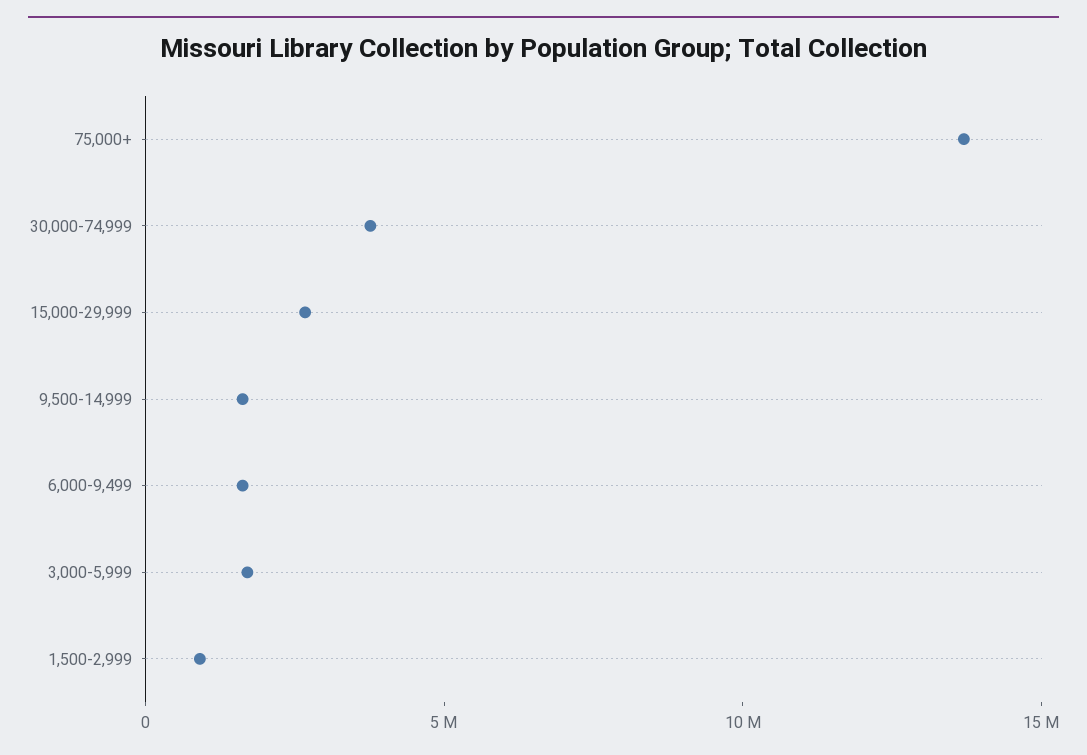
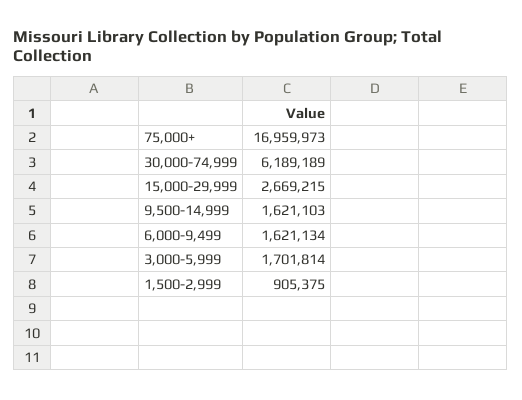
  {
-   "75,000+": 14000000,
+   "75,000+": 16959973,
-   "30,000-74,999": 4000000,
+   "30,000-74,999": 6189189,
    "15,000-29,999": 2669215,
    "9,500-14,999": 1621103,
    "6,000-9,499": 1621134,
    "3,000-5,999": 1701814,
    "1,500-2,999": 905375
  }

